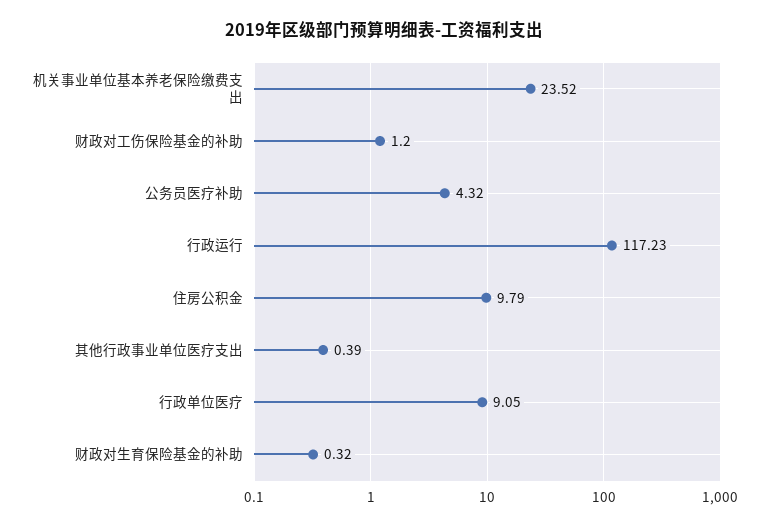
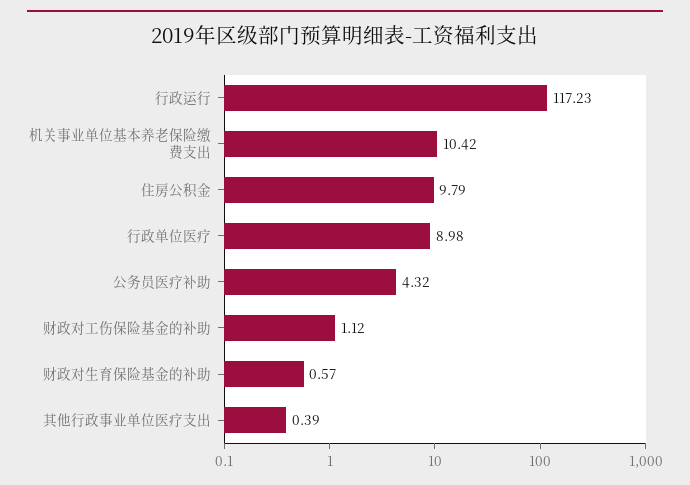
  {
-   "机关事业单位基本养老保险缴费支出": 23.52,
+   "机关事业单位基本养老保险缴费支出": 10.42,
-   "财政对工伤保险基金的补助": 1.2,
+   "财政对工伤保险基金的补助": 1.12,
    "公务员医疗补助": 4.32,
    "行政运行": 117.23,
    "住房公积金": 9.79,
    "其他行政事业单位医疗支出": 0.39,
-   "行政单位医疗": 9.05,
+   "行政单位医疗": 8.98,
-   "财政对生育保险基金的补助": 0.32
+   "财政对生育保险基金的补助": 0.57
  }

